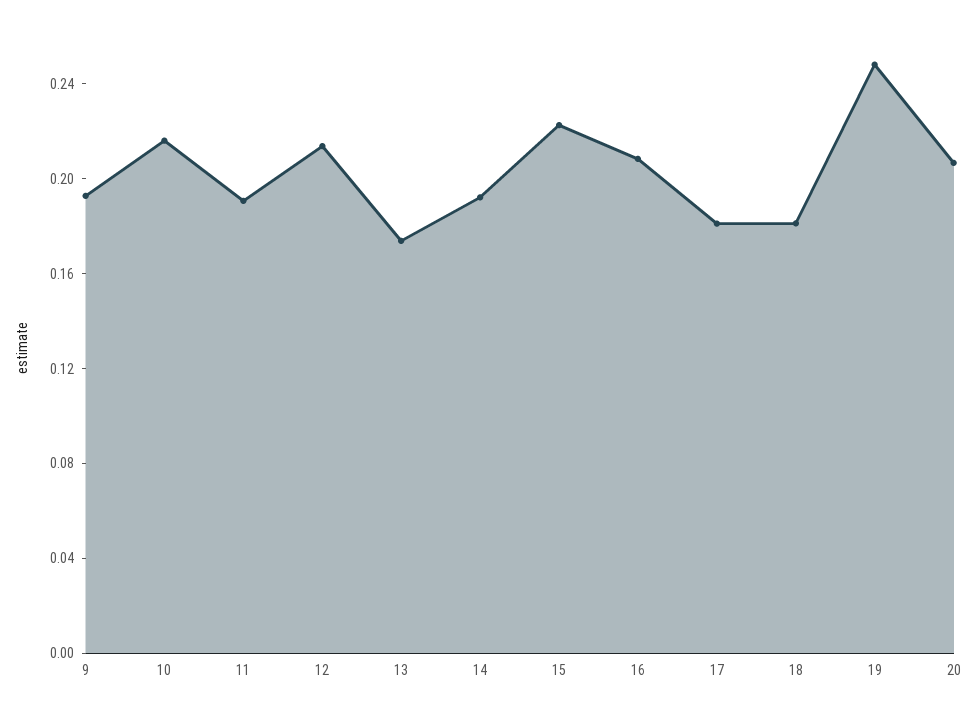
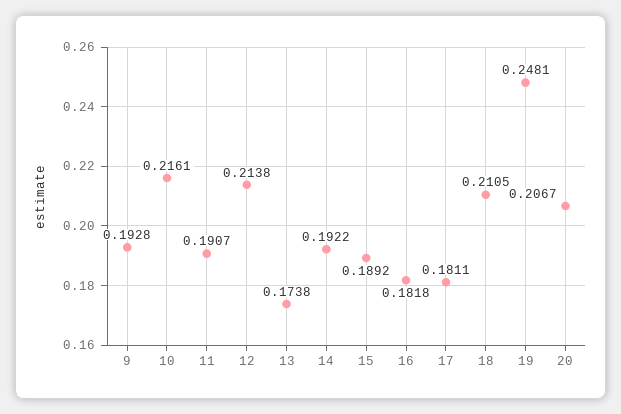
  {
    "9": 0.1928,
    "10": 0.2161,
    "11": 0.1907,
    "12": 0.2138,
    "13": 0.1738,
    "14": 0.1922,
-   "15": 0.22,
+   "15": 0.1892,
-   "16": 0.21,
+   "16": 0.1818,
    "17": 0.1811,
-   "18": 0.18,
+   "18": 0.2105,
    "19": 0.2481,
    "20": 0.2067
  }

